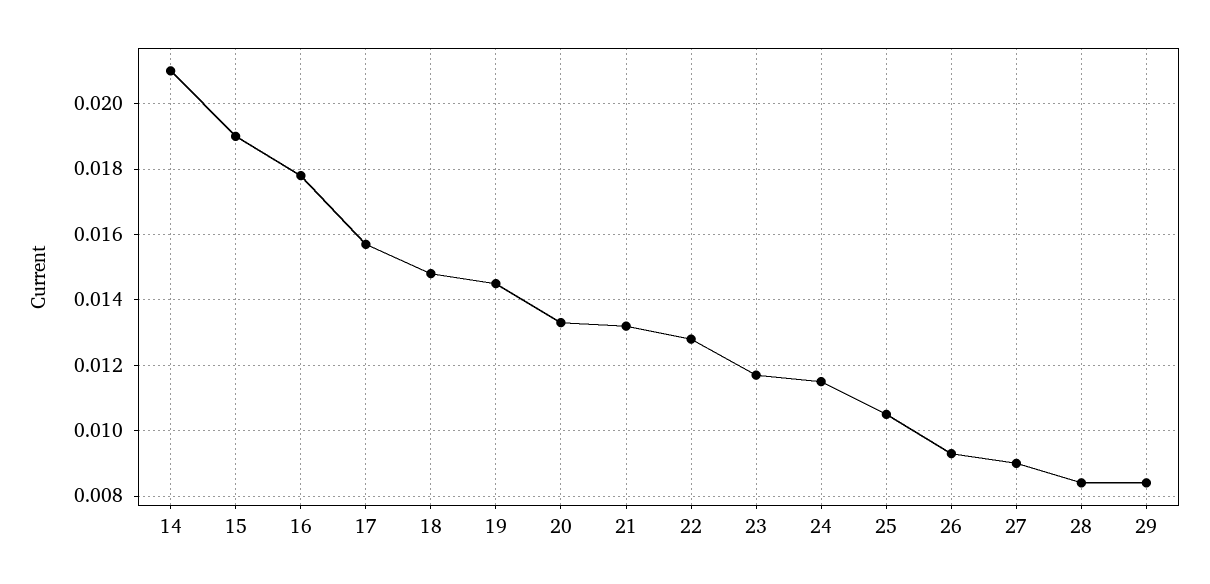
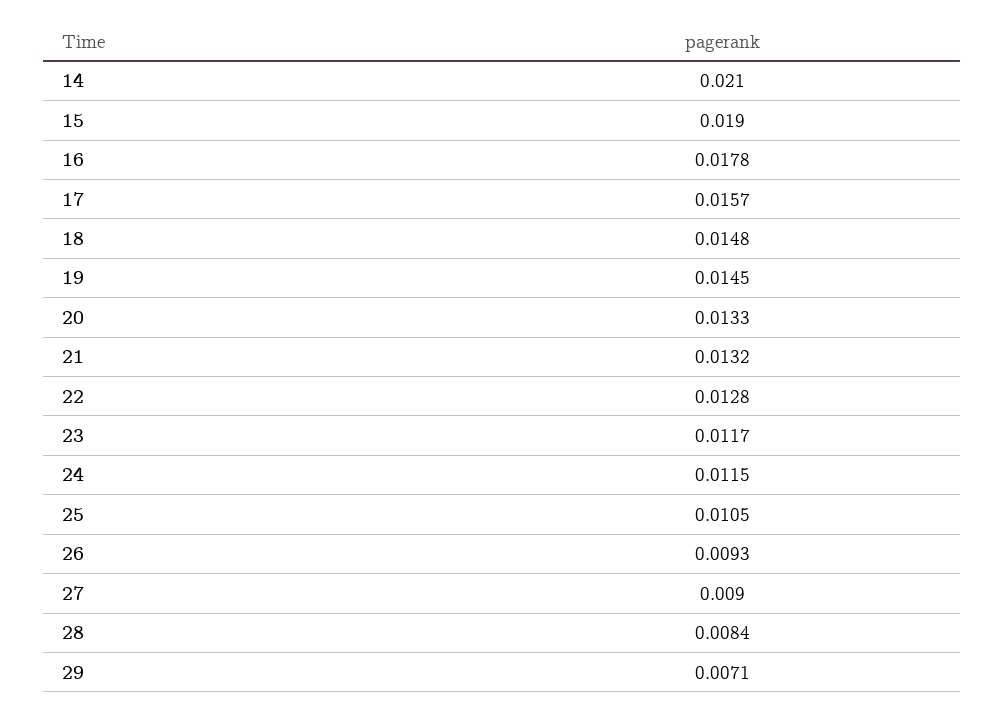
  {
    "14": 0.021,
    "15": 0.019,
    "16": 0.0178,
    "17": 0.0157,
    "18": 0.0148,
    "19": 0.0145,
    "20": 0.0133,
    "21": 0.0132,
    "22": 0.0128,
    "23": 0.0117,
    "24": 0.0115,
    "25": 0.0105,
    "26": 0.0093,
    "27": 0.009,
    "28": 0.0084,
-   "29": 0.0085
+   "29": 0.0071
  }

